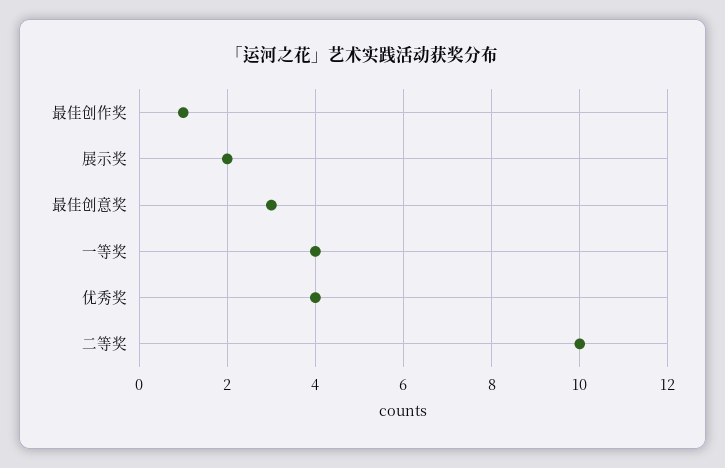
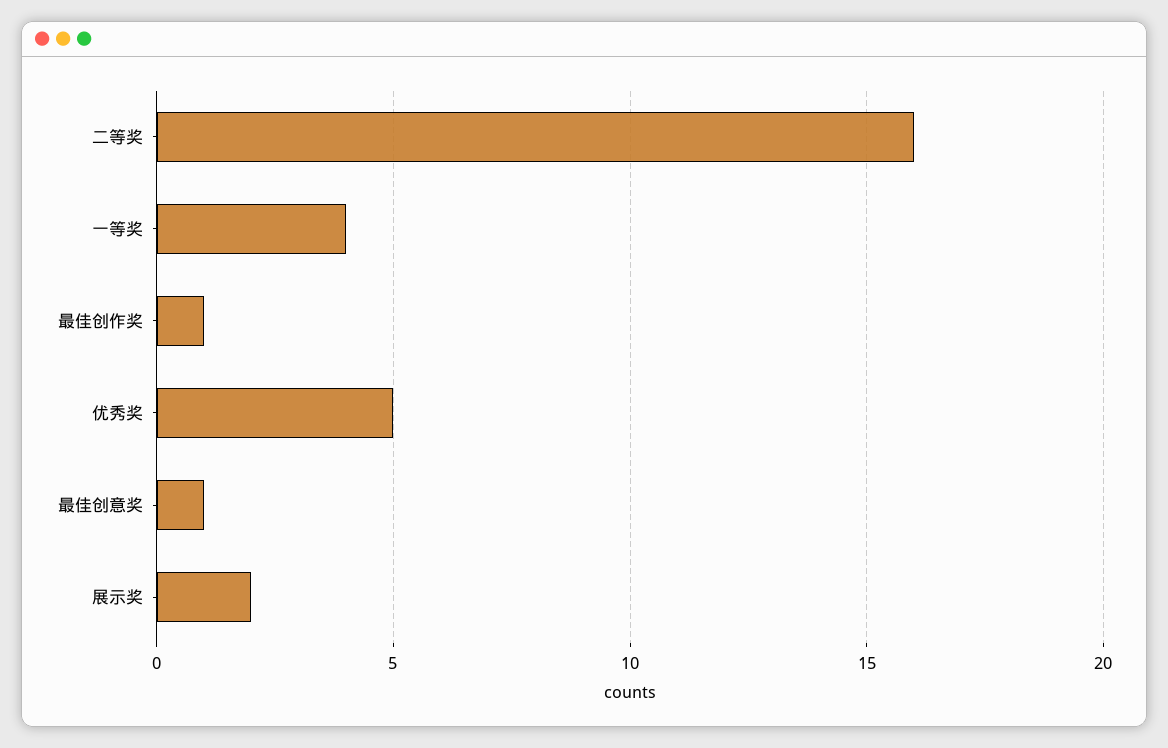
  {
    "最佳创作奖": 1,
    "展示奖": 2,
-   "最佳创意奖": 3,
+   "最佳创意奖": 1,
    "一等奖": 4,
-   "优秀奖": 4,
+   "优秀奖": 5,
-   "二等奖": 10
+   "二等奖": 16
  }

